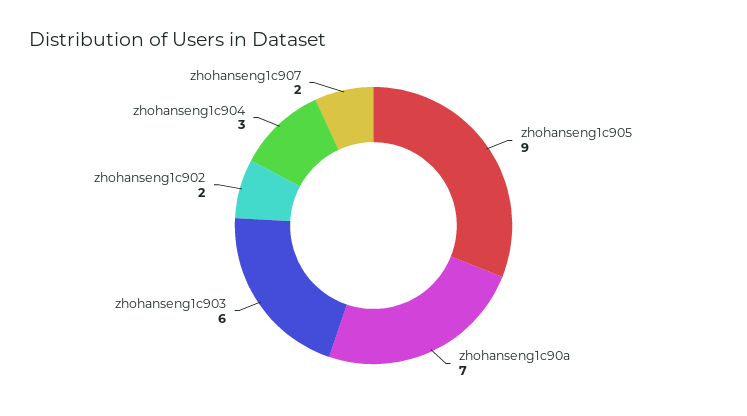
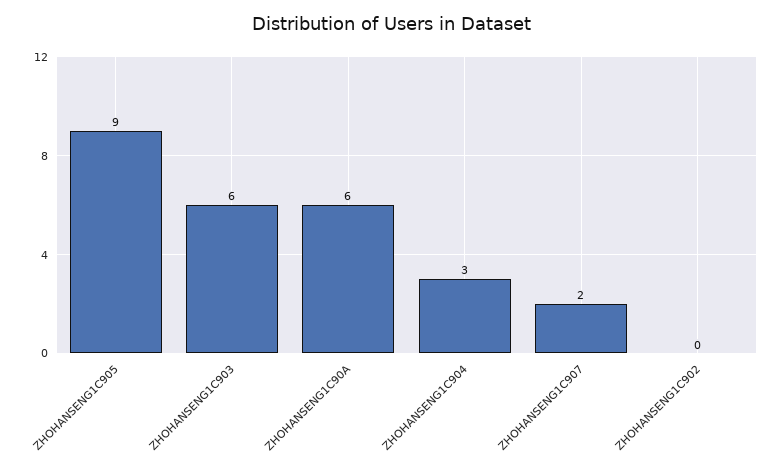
  {
    "zhohanseng1c905": 9,
-   "zhohanseng1c90a": 7,
+   "zhohanseng1c90a": 6,
    "zhohanseng1c903": 6,
-   "zhohanseng1c902": 2,
+   "zhohanseng1c902": 0,
    "zhohanseng1c904": 3,
    "zhohanseng1c907": 2
  }

